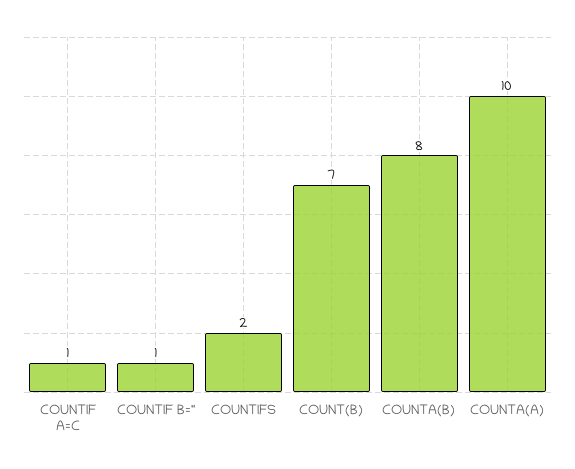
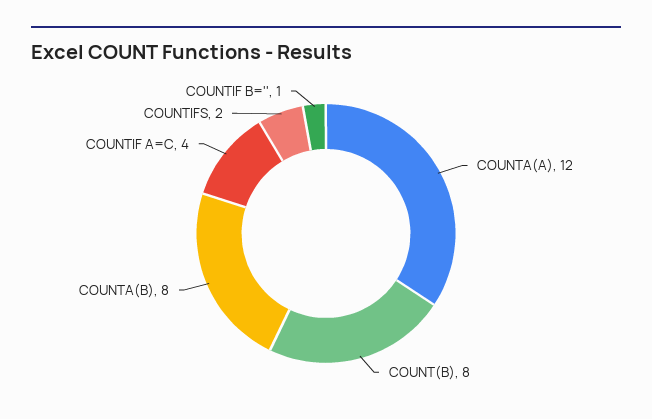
  {
-   "COUNTIF A=C": 1,
+   "COUNTIF A=C": 4,
    "COUNTIF B=''": 1,
    "COUNTIFS": 2,
-   "COUNT(B)": 7,
+   "COUNT(B)": 8,
    "COUNTA(B)": 8,
-   "COUNTA(A)": 10
+   "COUNTA(A)": 12
  }

